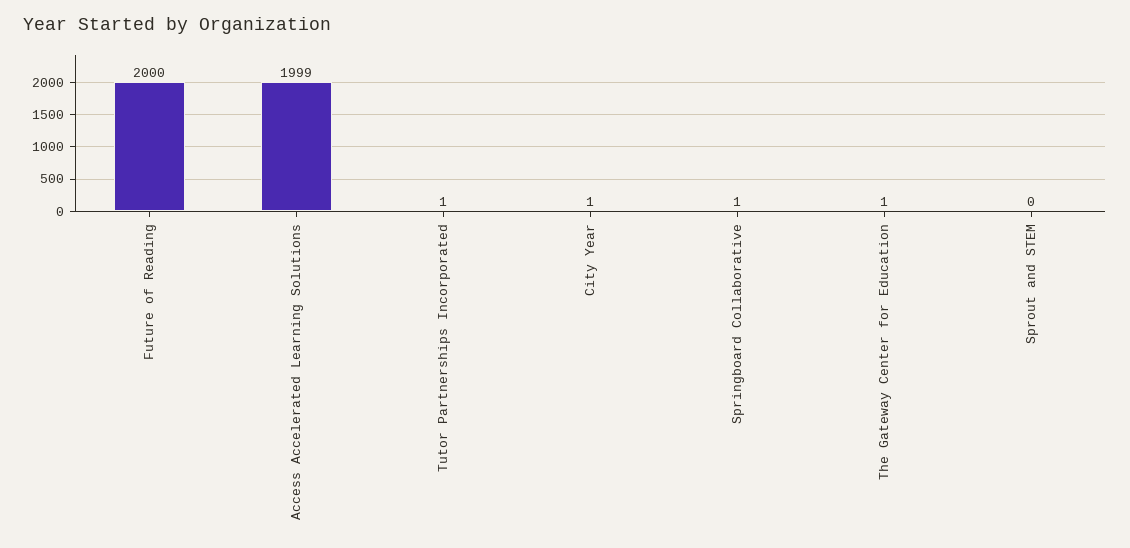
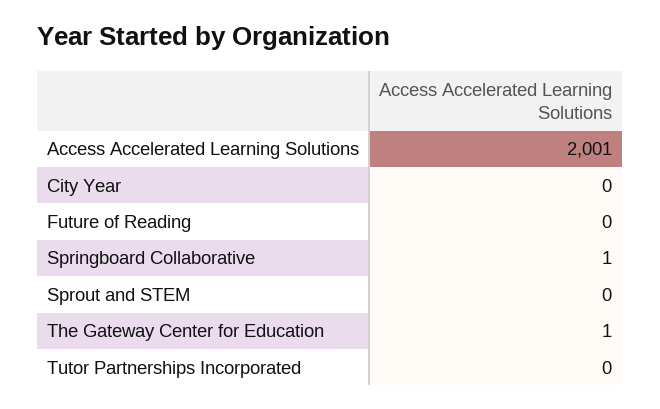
  {
-   "Future of Reading": 2000,
+   "Future of Reading": 0,
-   "Access Accelerated Learning Solutions": 1999,
+   "Access Accelerated Learning Solutions": 2001,
-   "Tutor Partnerships Incorporated": 1,
+   "Tutor Partnerships Incorporated": 0,
-   "City Year": 1,
+   "City Year": 0,
    "Springboard Collaborative": 1,
    "The Gateway Center for Education": 1,
    "Sprout and STEM": 0
  }

